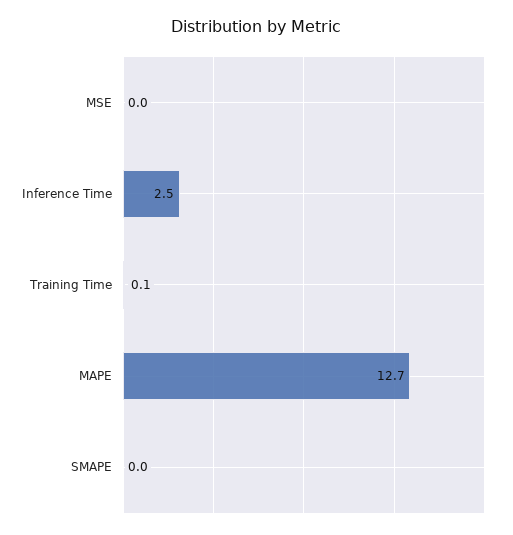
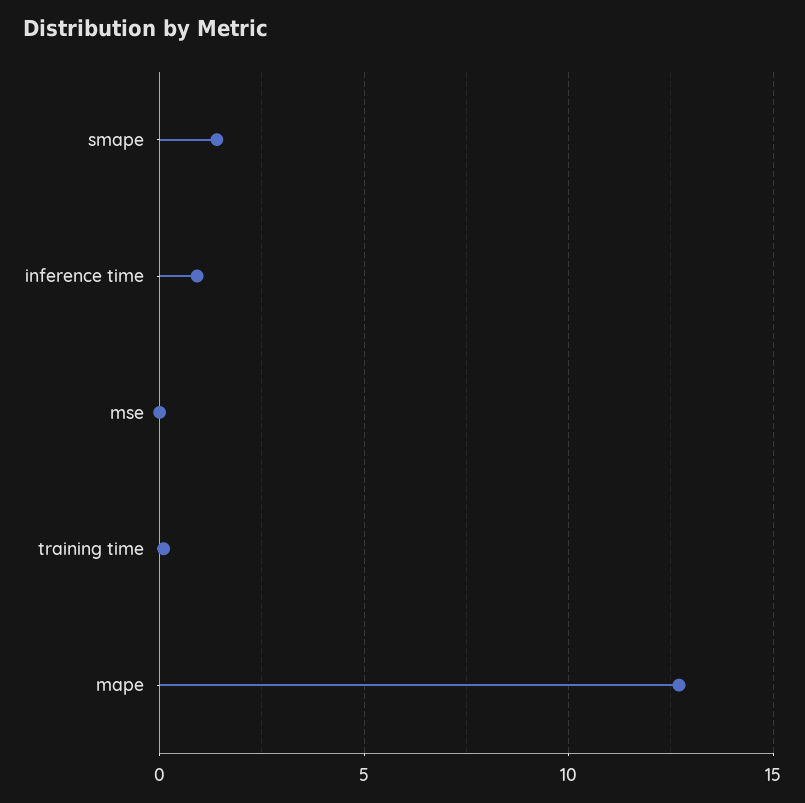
  {
    "MSE": 0,
-   "Inference Time": 2.5,
+   "Inference Time": 1,
    "Training Time": 0.1,
    "MAPE": 12.7,
-   "SMAPE": 0
+   "SMAPE": 1.5
  }

